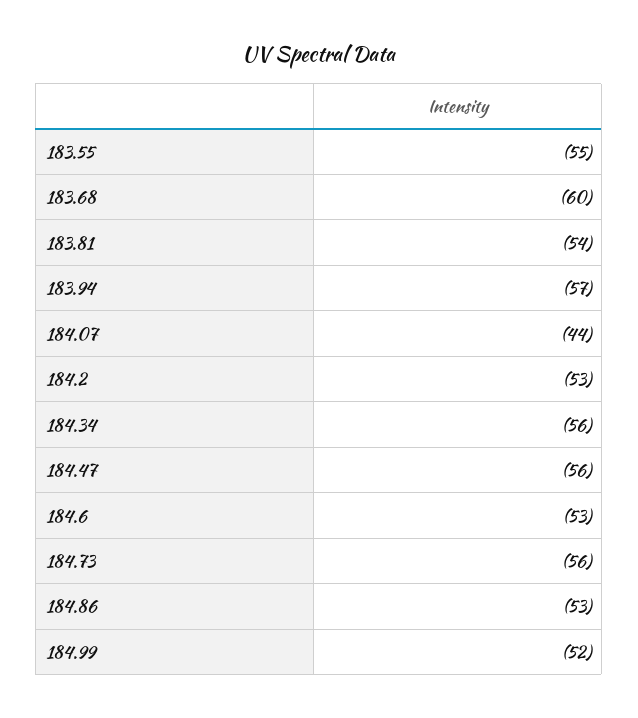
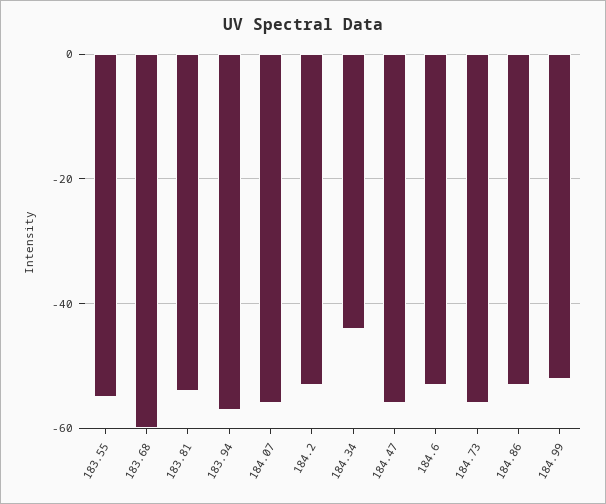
  {
    "183.55": -55,
    "183.68": -60,
    "183.81": -54,
    "183.94": -57,
-   "184.07": -44,
+   "184.07": -55,
    "184.2": -53,
-   "184.34": -56,
+   "184.34": -45,
    "184.47": -56,
    "184.6": -53,
    "184.73": -56,
    "184.86": -53,
    "184.99": -52
  }

